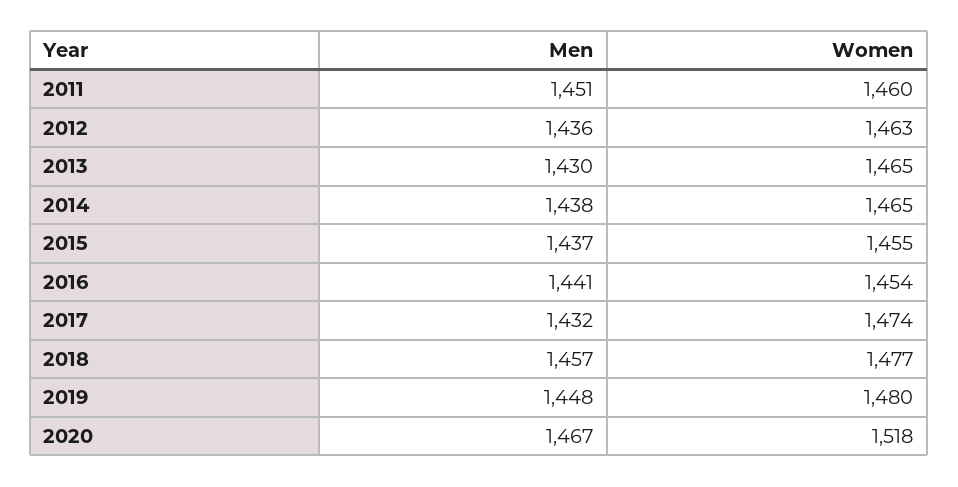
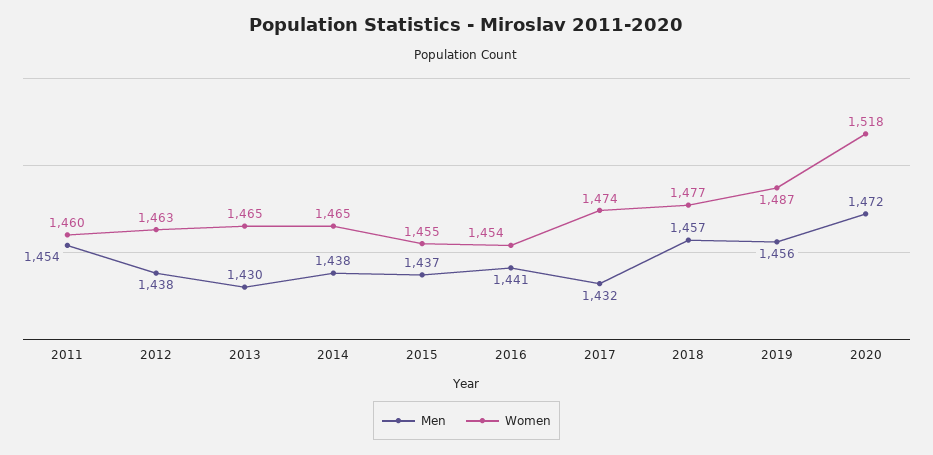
  {
    "Men": {
-     "2011": 1451,
+     "2011": 1454,
-     "2012": 1436,
+     "2012": 1438,
      "2013": 1430,
      "2014": 1438,
      "2015": 1437,
      "2016": 1441,
      "2017": 1432,
      "2018": 1457,
-     "2019": 1448,
+     "2019": 1456,
-     "2020": 1467
+     "2020": 1472
    },
    "Women": {
      "2011": 1460,
      "2012": 1463,
      "2013": 1465,
      "2014": 1465,
      "2015": 1455,
      "2016": 1454,
      "2017": 1474,
      "2018": 1477,
-     "2019": 1480,
+     "2019": 1487,
      "2020": 1518
    }
  }

